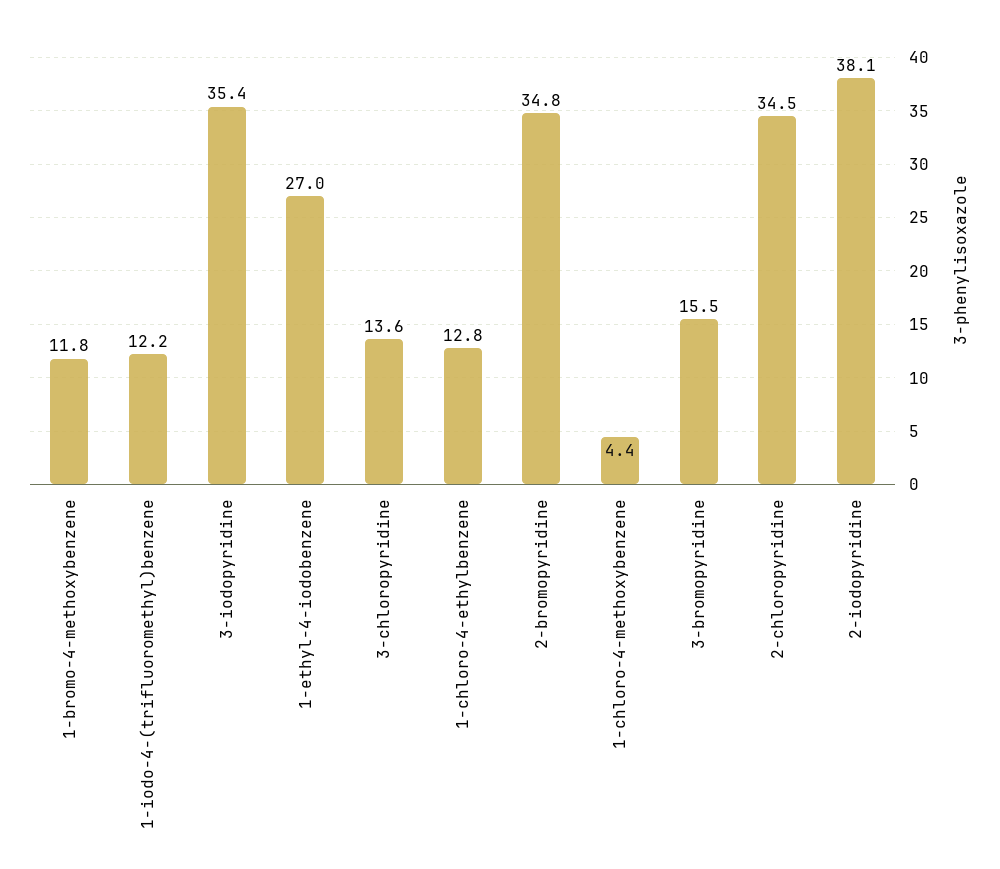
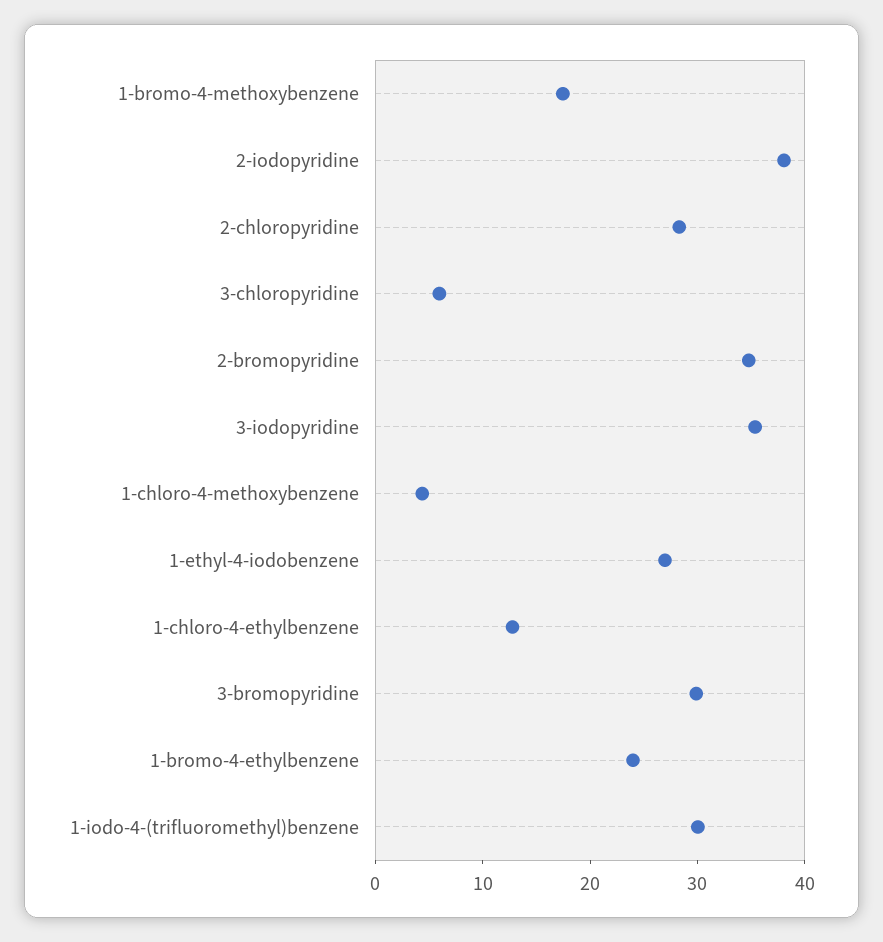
  {
-   "1-bromo-4-methoxybenzene": 11.8,
+   "1-bromo-4-methoxybenzene": 18,
-   "1-iodo-4-(trifluoromethyl)benzene": 12.2,
+   "1-iodo-4-(trifluoromethyl)benzene": 30,
    "3-iodopyridine": 35.4,
    "1-ethyl-4-iodobenzene": 27,
-   "3-chloropyridine": 13.6,
+   "3-chloropyridine": 6,
    "1-chloro-4-ethylbenzene": 12.8,
    "2-bromopyridine": 34.8,
    "1-chloro-4-methoxybenzene": 4.4,
-   "3-bromopyridine": 15.5,
+   "3-bromopyridine": 30,
-   "2-chloropyridine": 34.5,
+   "2-chloropyridine": 28,
-   "2-iodopyridine": 38.1
+   "2-iodopyridine": 38.1,
+   "1-bromo-4-ethylbenzene": 24
  }

